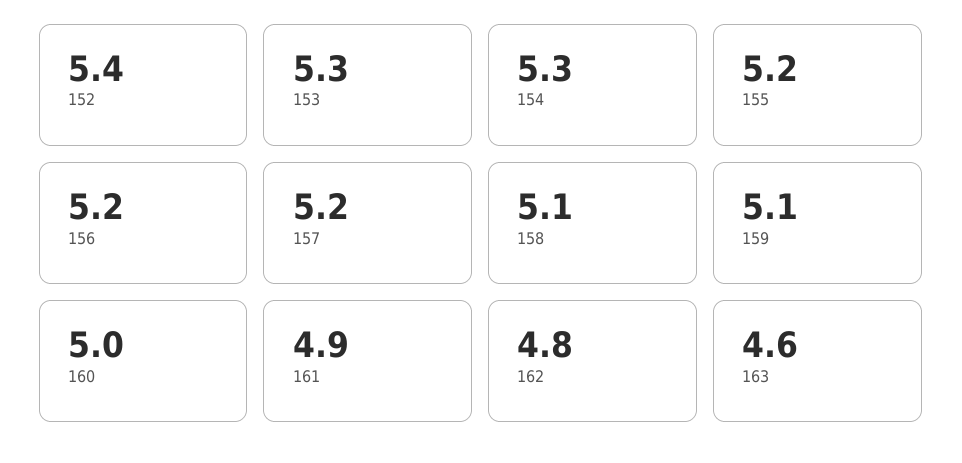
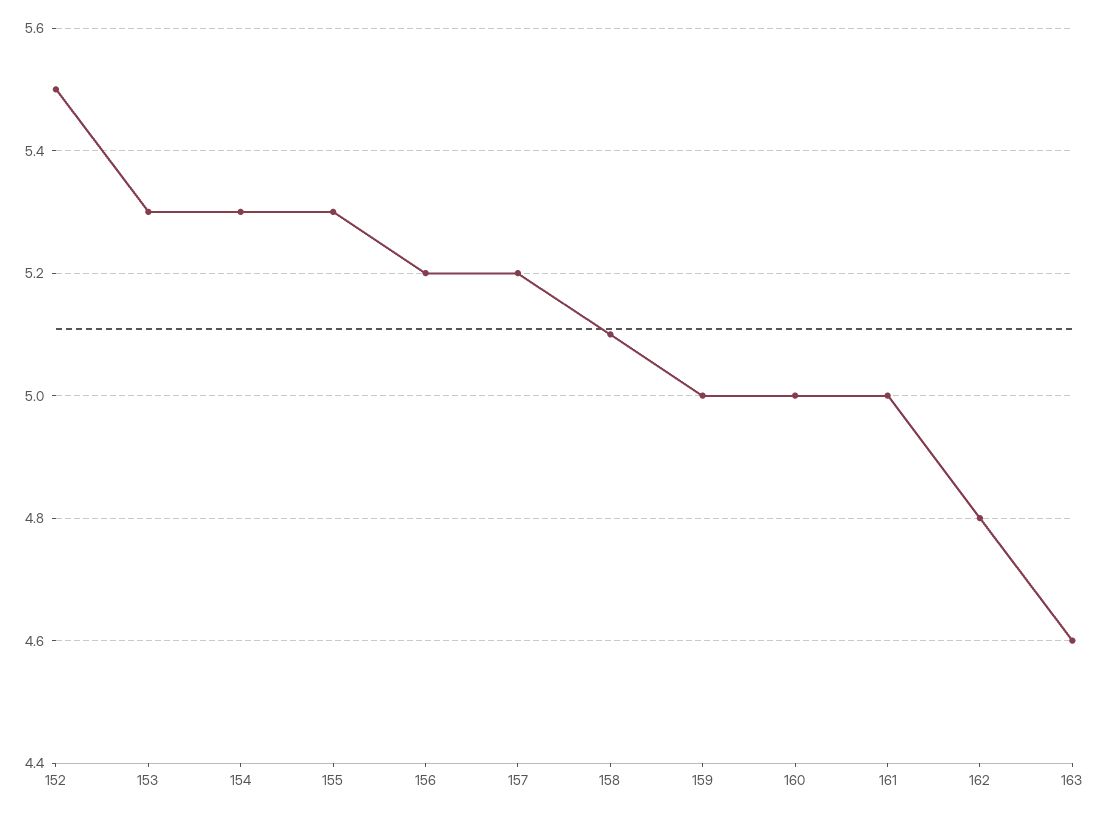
  {
-   "152": 5.4,
+   "152": 5.5,
    "153": 5.3,
    "154": 5.3,
-   "155": 5.2,
+   "155": 5.3,
    "156": 5.2,
    "157": 5.2,
    "158": 5.1,
-   "159": 5.1,
+   "159": 5,
    "160": 5,
-   "161": 4.9,
+   "161": 5,
    "162": 4.8,
    "163": 4.6
  }

